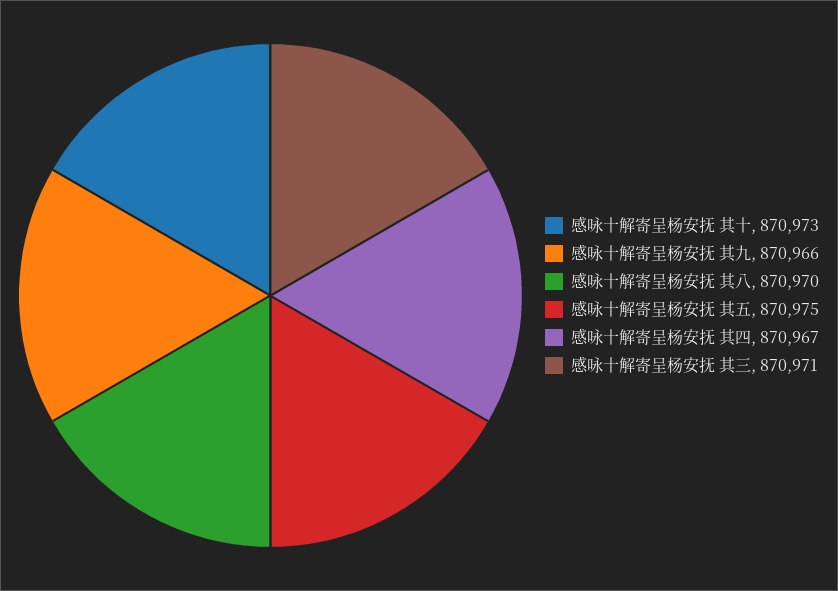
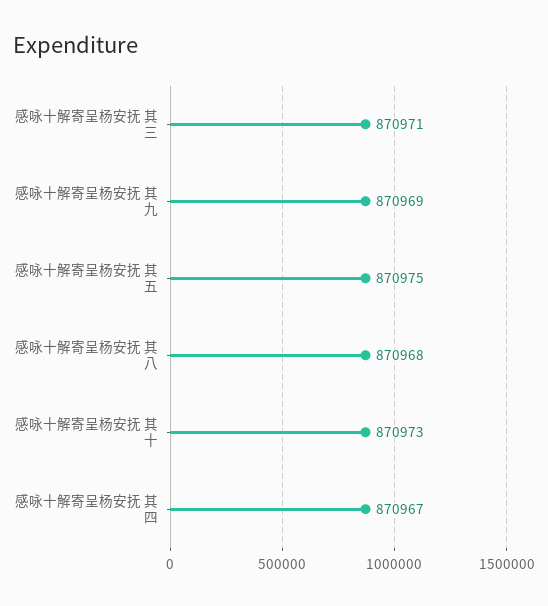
  {
    "感咏十解寄呈杨安抚 其十": 870973,
-   "感咏十解寄呈杨安抚 其九": 870966,
+   "感咏十解寄呈杨安抚 其九": 870969,
-   "感咏十解寄呈杨安抚 其八": 870970,
+   "感咏十解寄呈杨安抚 其八": 870968,
    "感咏十解寄呈杨安抚 其五": 870975,
    "感咏十解寄呈杨安抚 其四": 870967,
    "感咏十解寄呈杨安抚 其三": 870971
  }

